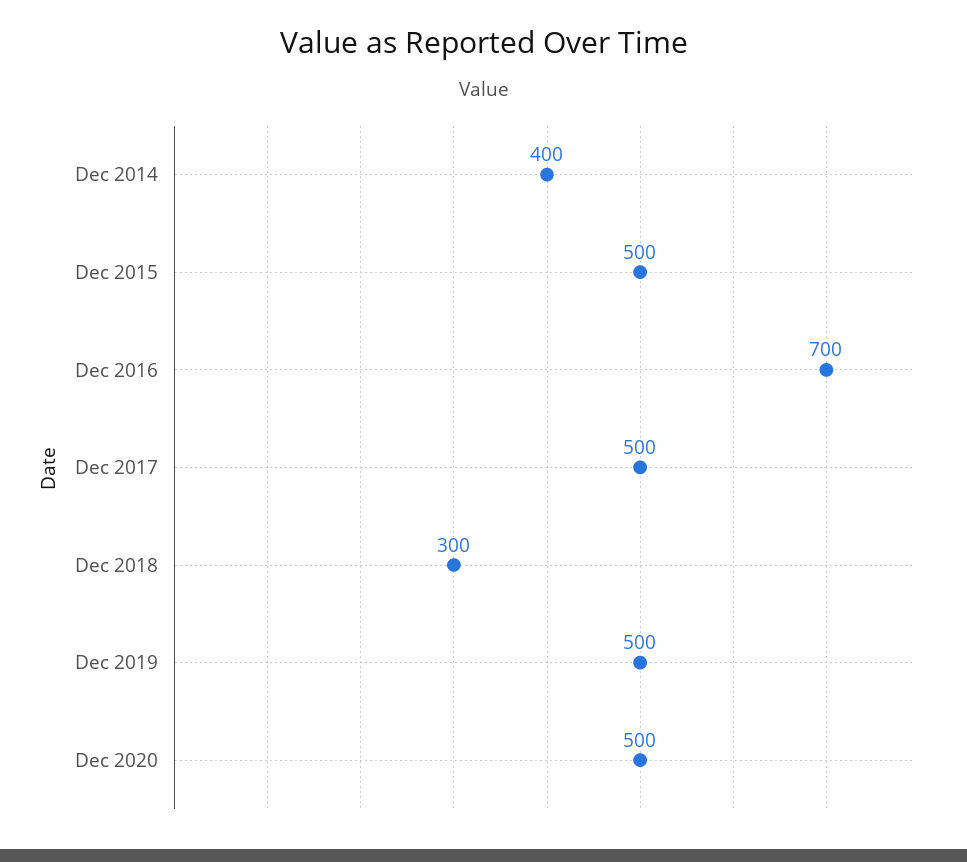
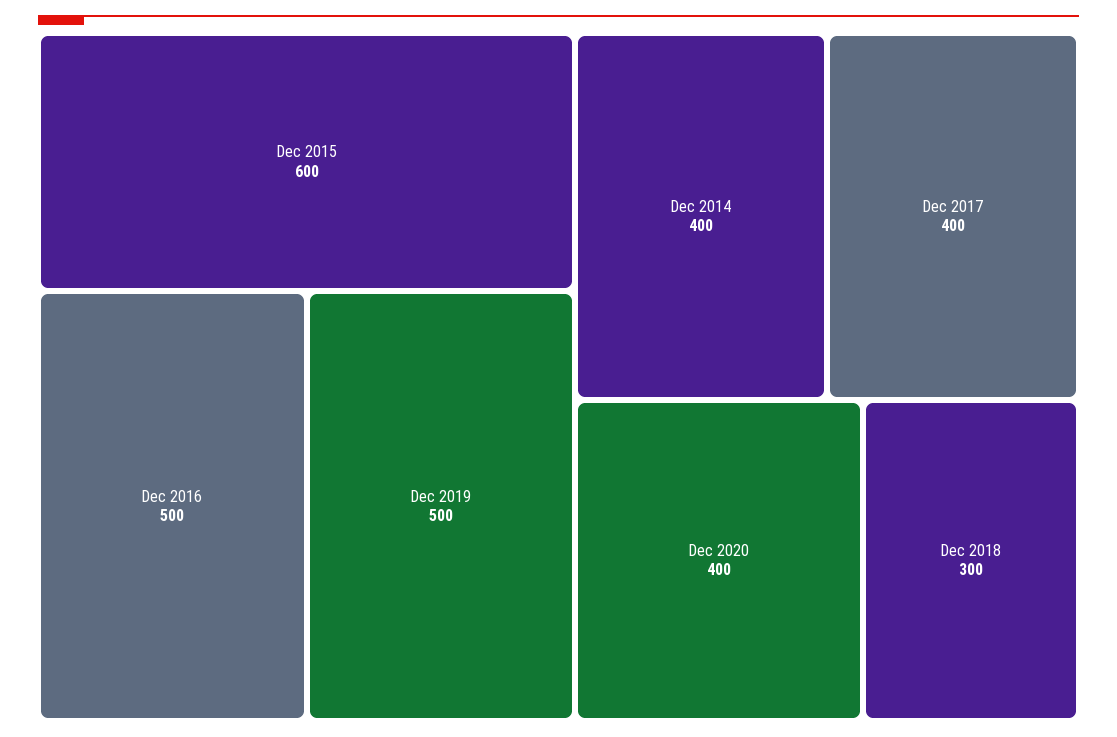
  {
    "Dec 2014": 400,
-   "Dec 2015": 500,
+   "Dec 2015": 600,
-   "Dec 2016": 700,
+   "Dec 2016": 500,
-   "Dec 2017": 500,
+   "Dec 2017": 400,
    "Dec 2018": 300,
    "Dec 2019": 500,
-   "Dec 2020": 500
+   "Dec 2020": 400
  }

